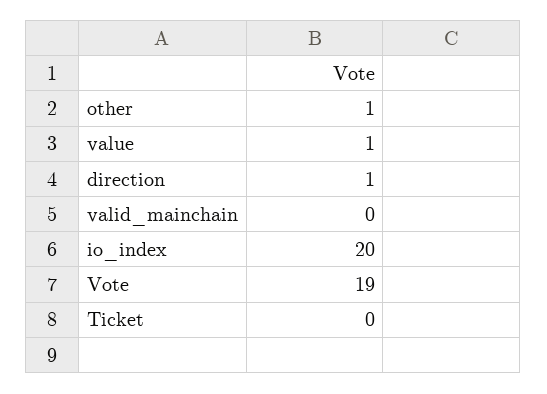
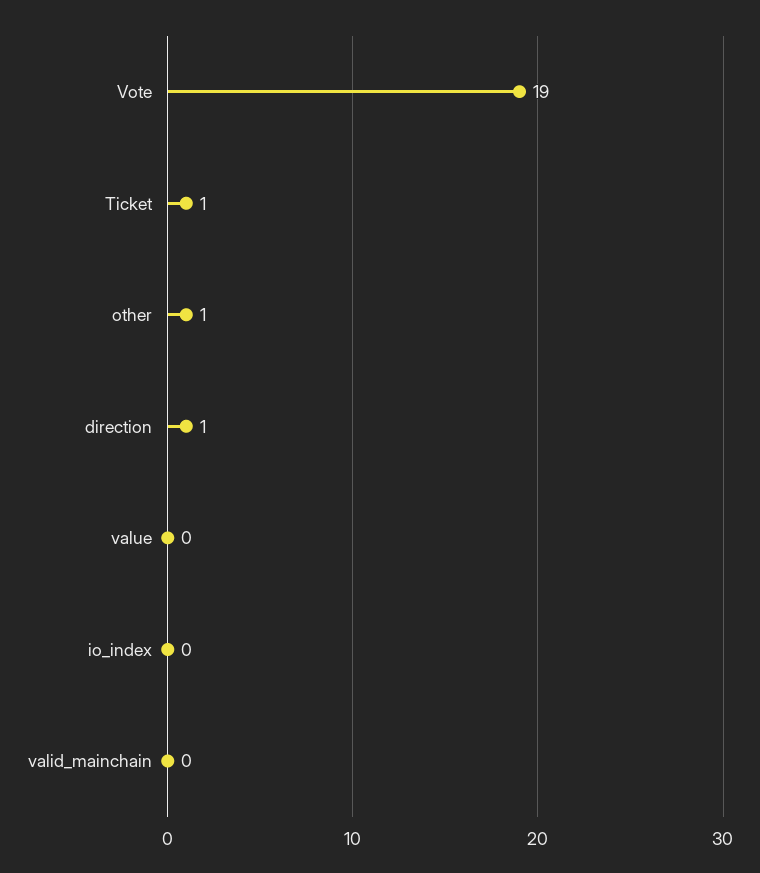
  {
    "other": 1,
-   "value": 1,
+   "value": 0,
    "direction": 1,
    "valid_mainchain": 0,
-   "io_index": 20,
+   "io_index": 0,
    "Vote": 19,
-   "Ticket": 0
+   "Ticket": 1
  }

